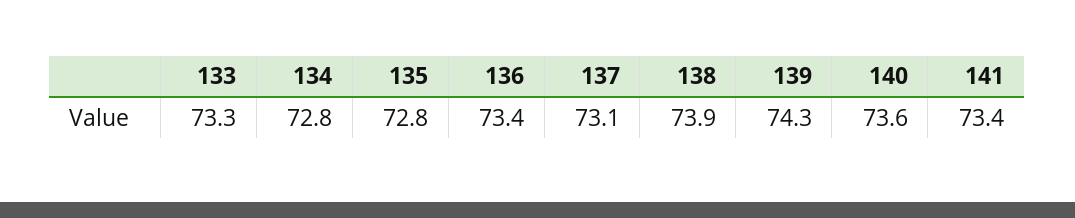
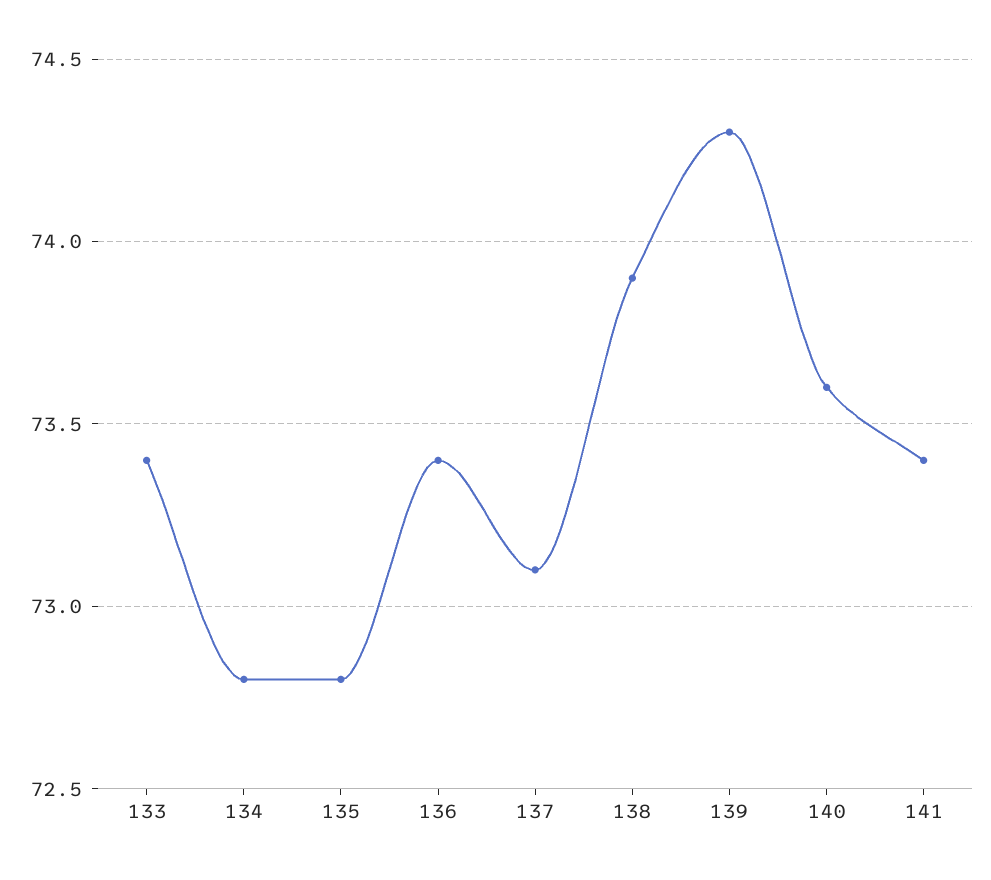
  {
-   "133": 73.3,
+   "133": 73.4,
    "134": 72.8,
    "135": 72.8,
    "136": 73.4,
    "137": 73.1,
    "138": 73.9,
    "139": 74.3,
    "140": 73.6,
    "141": 73.4
  }

